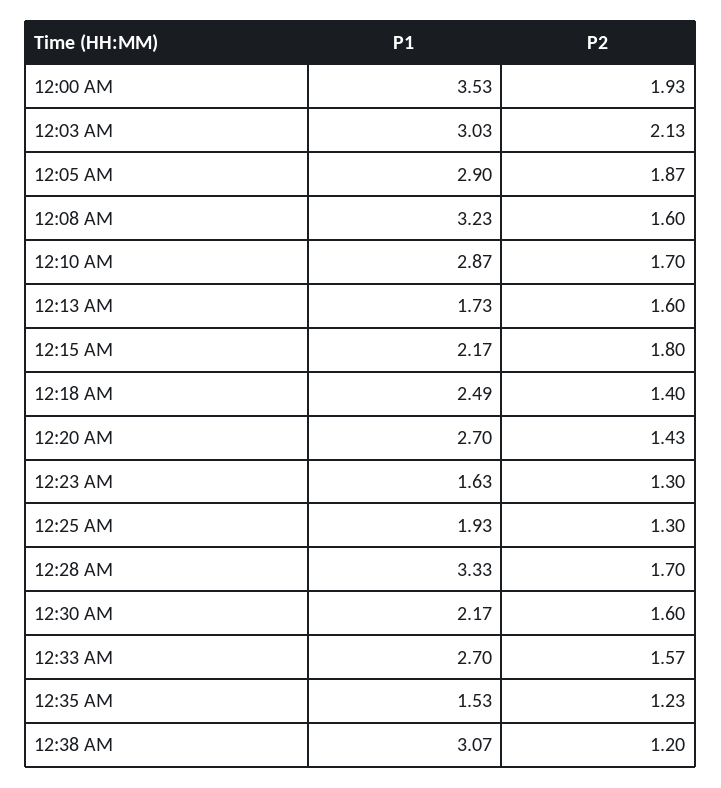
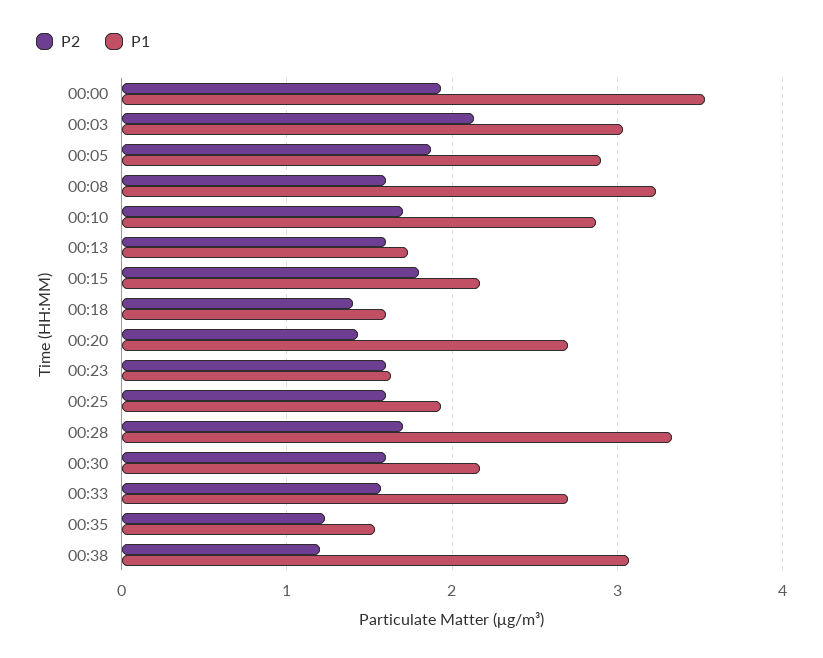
  {
    "P1": {
      "12:00 AM": 3.53,
      "12:03 AM": 3.03,
      "12:05 AM": 2.9,
      "12:08 AM": 3.23,
      "12:10 AM": 2.87,
      "12:13 AM": 1.73,
      "12:15 AM": 2.17,
-     "12:18 AM": 2.49,
+     "12:18 AM": 1.6,
      "12:20 AM": 2.7,
      "12:23 AM": 1.63,
      "12:25 AM": 1.93,
      "12:28 AM": 3.33,
      "12:30 AM": 2.17,
      "12:33 AM": 2.7,
      "12:35 AM": 1.53,
      "12:38 AM": 3.07
    },
    "P2": {
      "12:00 AM": 1.93,
      "12:03 AM": 2.13,
      "12:05 AM": 1.87,
      "12:08 AM": 1.6,
      "12:10 AM": 1.7,
      "12:13 AM": 1.6,
      "12:15 AM": 1.8,
      "12:18 AM": 1.4,
      "12:20 AM": 1.43,
-     "12:23 AM": 1.3,
+     "12:23 AM": 1.6,
-     "12:25 AM": 1.3,
+     "12:25 AM": 1.6,
      "12:28 AM": 1.7,
      "12:30 AM": 1.6,
      "12:33 AM": 1.57,
      "12:35 AM": 1.23,
      "12:38 AM": 1.2
    }
  }

